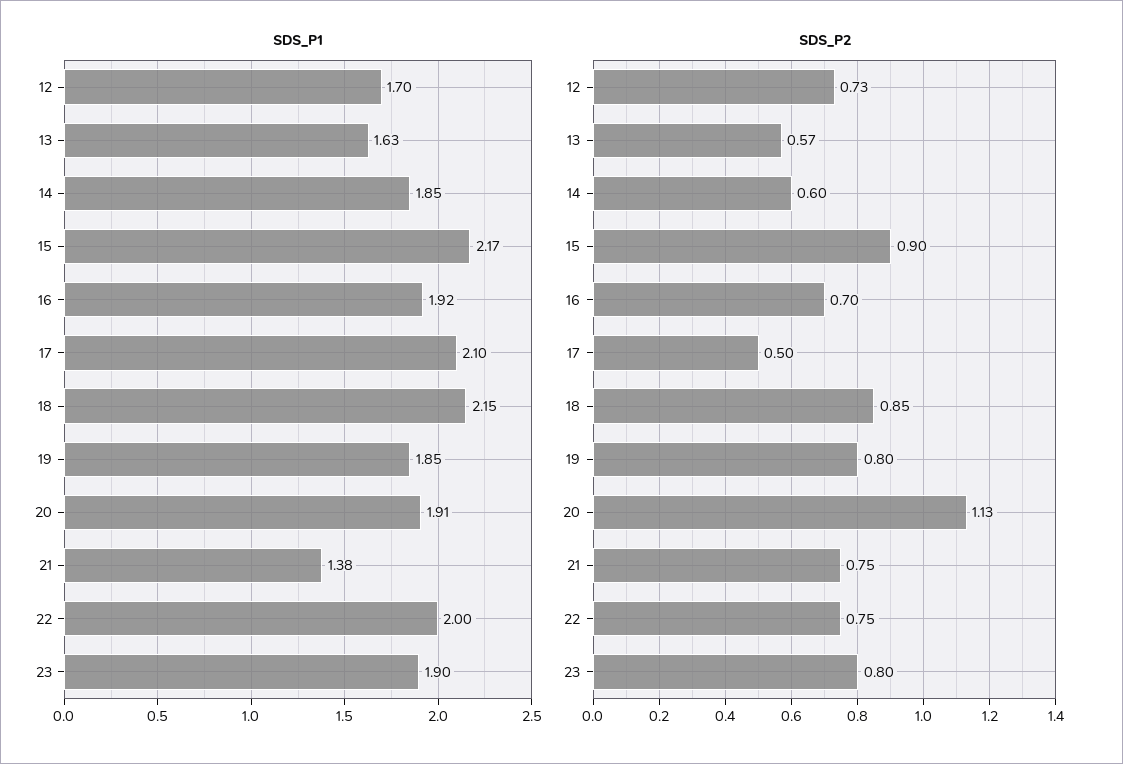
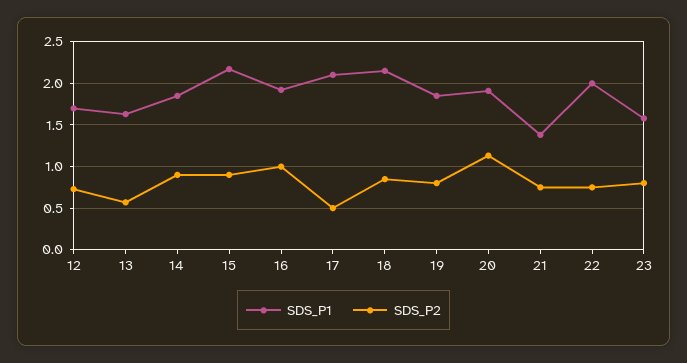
  {
    "SDS_P1": {
      "12": 1.7,
      "13": 1.63,
      "14": 1.85,
      "15": 2.17,
      "16": 1.92,
      "17": 2.1,
      "18": 2.15,
      "19": 1.85,
      "20": 1.91,
      "21": 1.38,
      "22": 2,
-     "23": 1.9
+     "23": 1.6
    },
    "SDS_P2": {
      "12": 0.73,
      "13": 0.57,
-     "14": 0.6,
+     "14": 0.9,
      "15": 0.9,
-     "16": 0.7,
+     "16": 1,
      "17": 0.5,
      "18": 0.85,
      "19": 0.8,
      "20": 1.13,
      "21": 0.75,
      "22": 0.75,
      "23": 0.8
    }
  }

